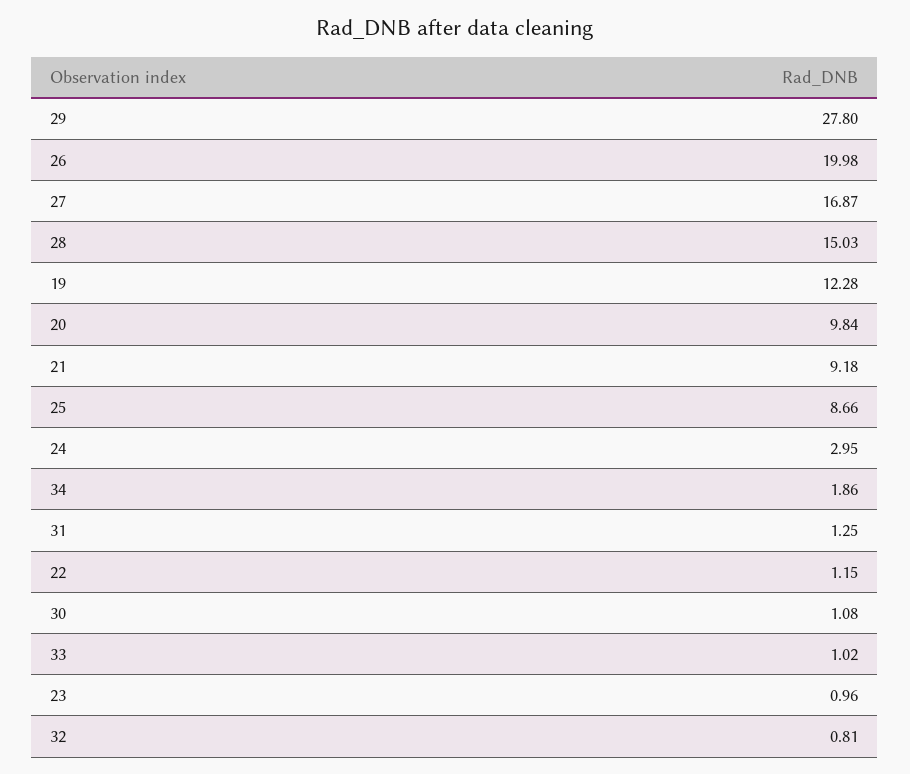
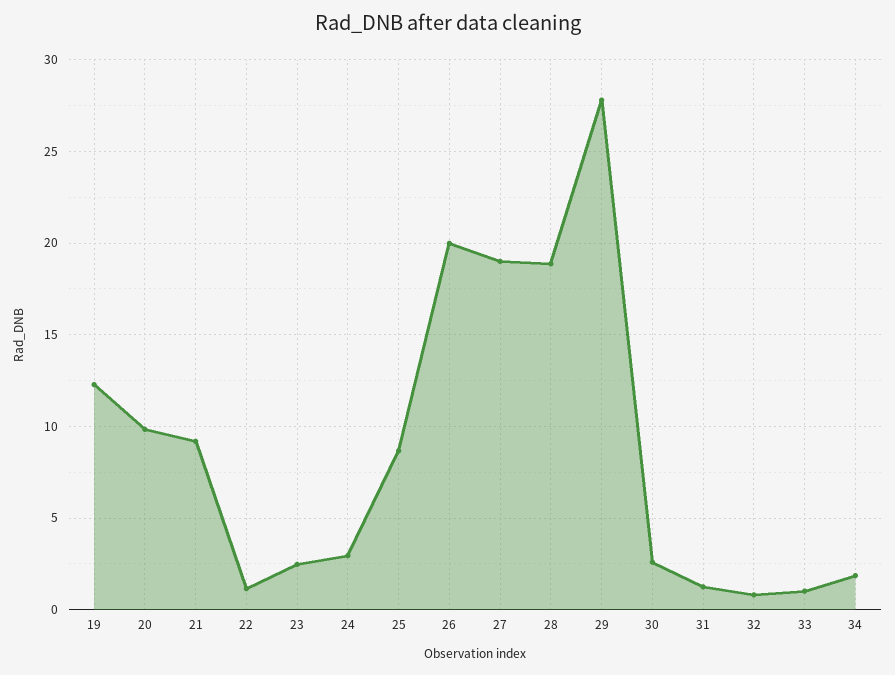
  {
    "29": 27.8,
    "26": 19.98,
-   "27": 16.87,
+   "27": 19,
-   "28": 15.03,
+   "28": 19,
    "19": 12.28,
    "20": 9.84,
    "21": 9.18,
    "25": 8.66,
    "24": 2.95,
    "34": 1.86,
    "31": 1.25,
    "22": 1.15,
-   "30": 1.08,
+   "30": 2.5,
    "33": 1.02,
-   "23": 0.96,
+   "23": 2.5,
    "32": 0.81
  }

